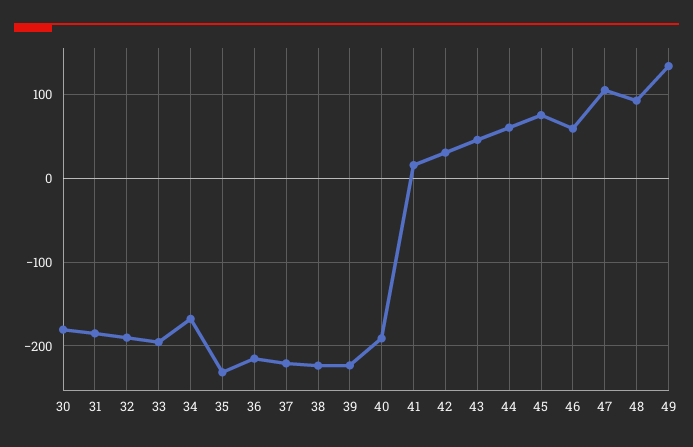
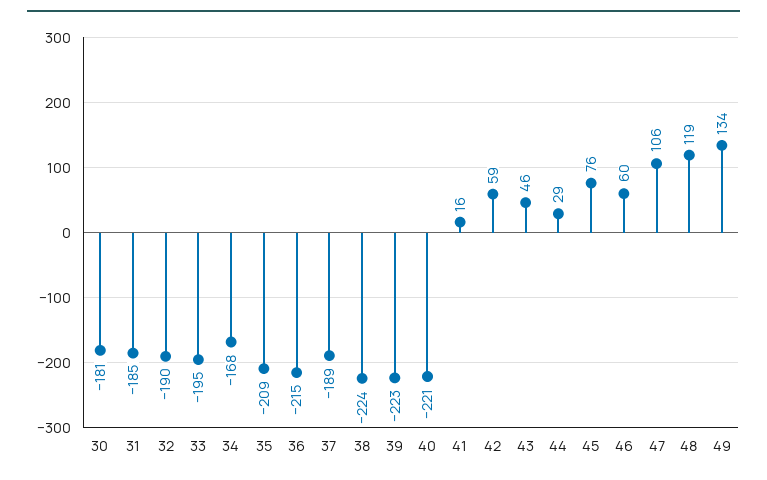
  {
    "30": -181,
    "31": -185,
    "32": -190,
    "33": -195,
    "34": -168,
-   "35": -230,
+   "35": -209,
    "36": -215,
-   "37": -220,
+   "37": -189,
    "38": -224,
    "39": -223,
-   "40": -190,
+   "40": -221,
    "41": 16,
-   "42": 30,
+   "42": 59,
    "43": 46,
-   "44": 60,
+   "44": 29,
    "45": 76,
    "46": 60,
    "47": 106,
-   "48": 90,
+   "48": 119,
    "49": 134
  }

